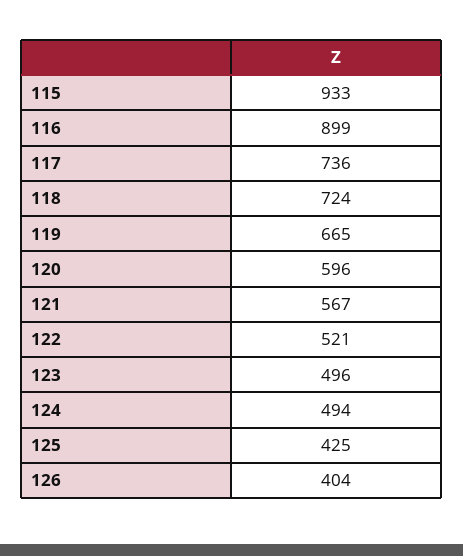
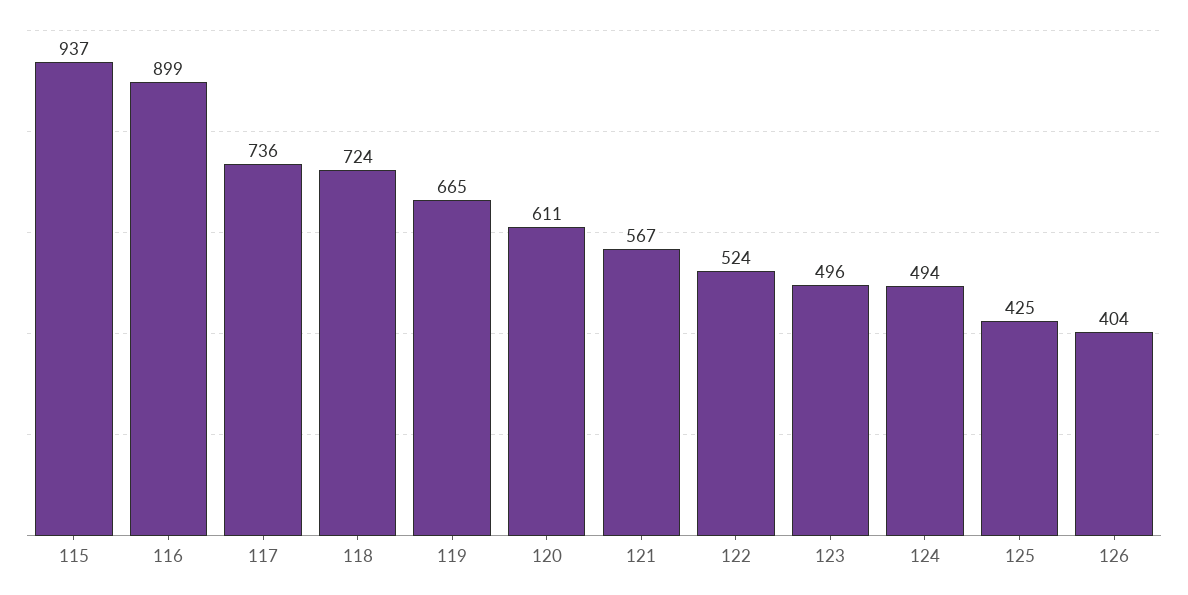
  {
-   "115": 933,
+   "115": 937,
    "116": 899,
    "117": 736,
    "118": 724,
    "119": 665,
-   "120": 596,
+   "120": 611,
    "121": 567,
-   "122": 521,
+   "122": 524,
    "123": 496,
    "124": 494,
    "125": 425,
    "126": 404
  }

